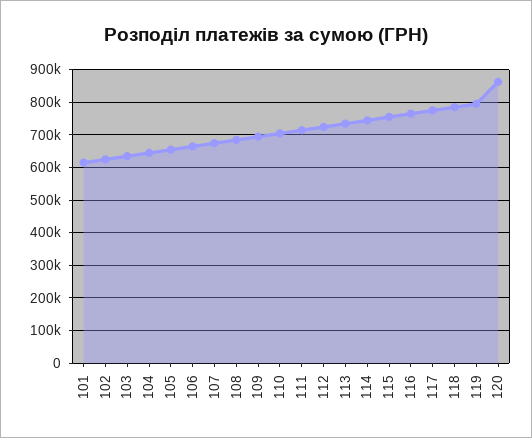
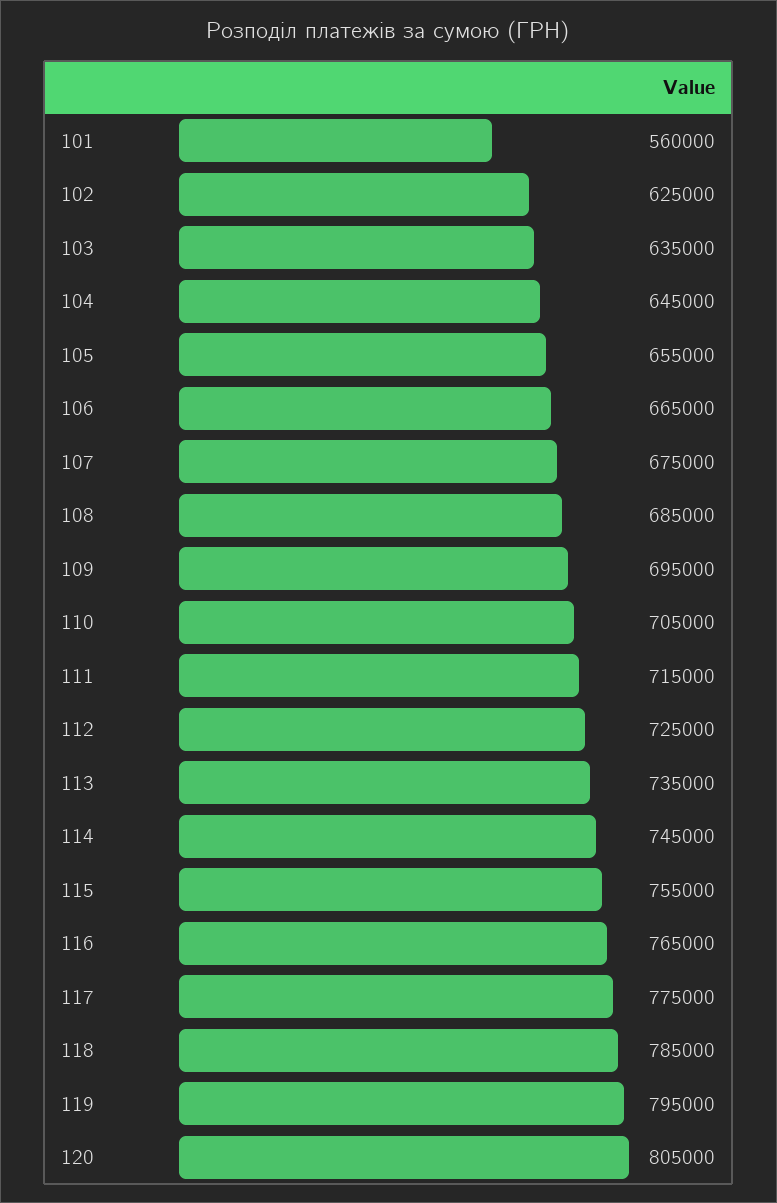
  {
-   "101": 620000,
+   "101": 560000,
    "102": 625000,
    "103": 635000,
    "104": 645000,
    "105": 655000,
    "106": 665000,
    "107": 675000,
    "108": 685000,
    "109": 695000,
    "110": 705000,
    "111": 715000,
    "112": 725000,
    "113": 735000,
    "114": 745000,
    "115": 755000,
    "116": 765000,
    "117": 775000,
    "118": 785000,
    "119": 795000,
-   "120": 860000
+   "120": 805000
  }

